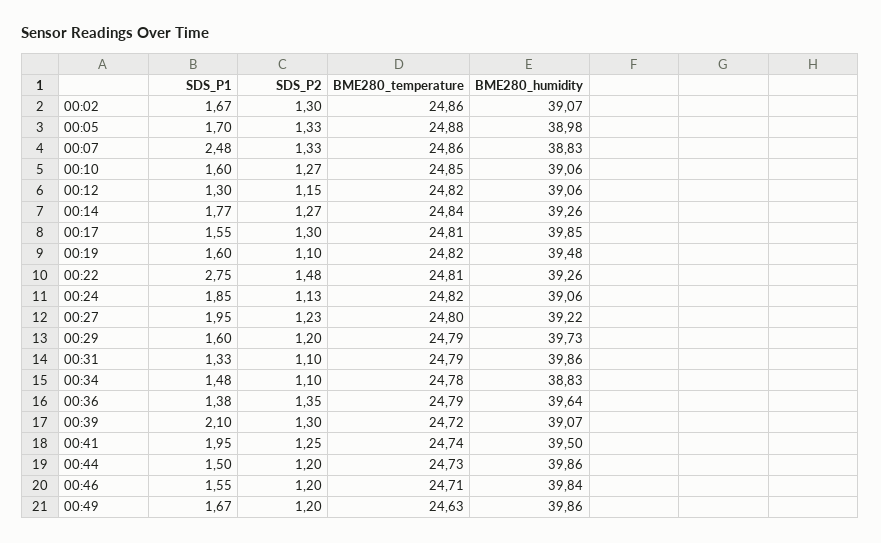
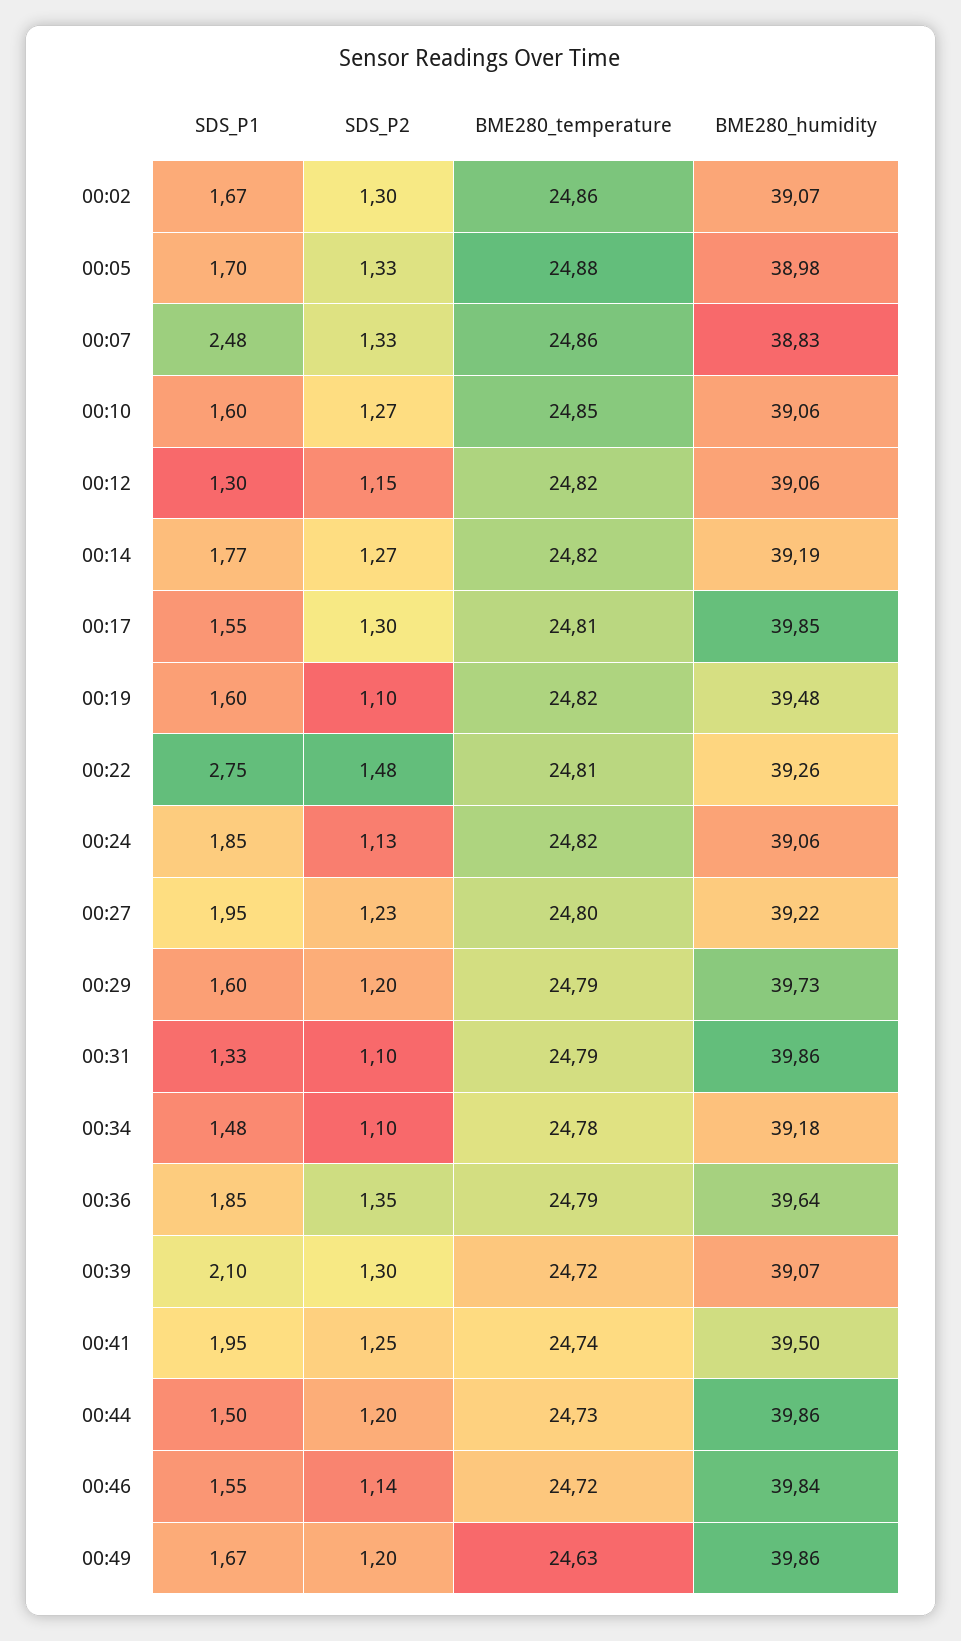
  {
    "SDS_P1": {
      "00:02": 1.67,
      "00:05": 1.7,
      "00:07": 2.48,
      "00:10": 1.6,
      "00:12": 1.3,
      "00:14": 1.77,
      "00:17": 1.55,
      "00:19": 1.6,
      "00:22": 2.75,
      "00:24": 1.85,
      "00:27": 1.95,
      "00:29": 1.6,
      "00:31": 1.33,
      "00:34": 1.48,
-     "00:36": 1.38,
+     "00:36": 1.85,
      "00:39": 2.1,
      "00:41": 1.95,
      "00:44": 1.5,
      "00:46": 1.55,
      "00:49": 1.67
    },
    "SDS_P2": {
      "00:02": 1.3,
      "00:05": 1.33,
      "00:07": 1.33,
      "00:10": 1.27,
      "00:12": 1.15,
      "00:14": 1.27,
      "00:17": 1.3,
      "00:19": 1.1,
      "00:22": 1.48,
      "00:24": 1.13,
      "00:27": 1.23,
      "00:29": 1.2,
      "00:31": 1.1,
      "00:34": 1.1,
      "00:36": 1.35,
      "00:39": 1.3,
      "00:41": 1.25,
      "00:44": 1.2,
-     "00:46": 1.2,
+     "00:46": 1.14,
      "00:49": 1.2
    },
    "BME280_temperature": {
      "00:02": 24.86,
      "00:05": 24.88,
      "00:07": 24.86,
      "00:10": 24.85,
      "00:12": 24.82,
-     "00:14": 24.84,
+     "00:14": 24.82,
      "00:17": 24.81,
      "00:19": 24.82,
      "00:22": 24.81,
      "00:24": 24.82,
      "00:27": 24.8,
      "00:29": 24.79,
      "00:31": 24.79,
      "00:34": 24.78,
      "00:36": 24.79,
      "00:39": 24.72,
      "00:41": 24.74,
      "00:44": 24.73,
-     "00:46": 24.71,
+     "00:46": 24.72,
      "00:49": 24.63
    },
    "BME280_humidity": {
      "00:02": 39.07,
      "00:05": 38.98,
      "00:07": 38.83,
      "00:10": 39.06,
      "00:12": 39.06,
-     "00:14": 39.26,
+     "00:14": 39.19,
      "00:17": 39.85,
      "00:19": 39.48,
      "00:22": 39.26,
      "00:24": 39.06,
      "00:27": 39.22,
      "00:29": 39.73,
      "00:31": 39.86,
-     "00:34": 38.83,
+     "00:34": 39.18,
      "00:36": 39.64,
      "00:39": 39.07,
      "00:41": 39.5,
      "00:44": 39.86,
      "00:46": 39.84,
      "00:49": 39.86
    }
  }

